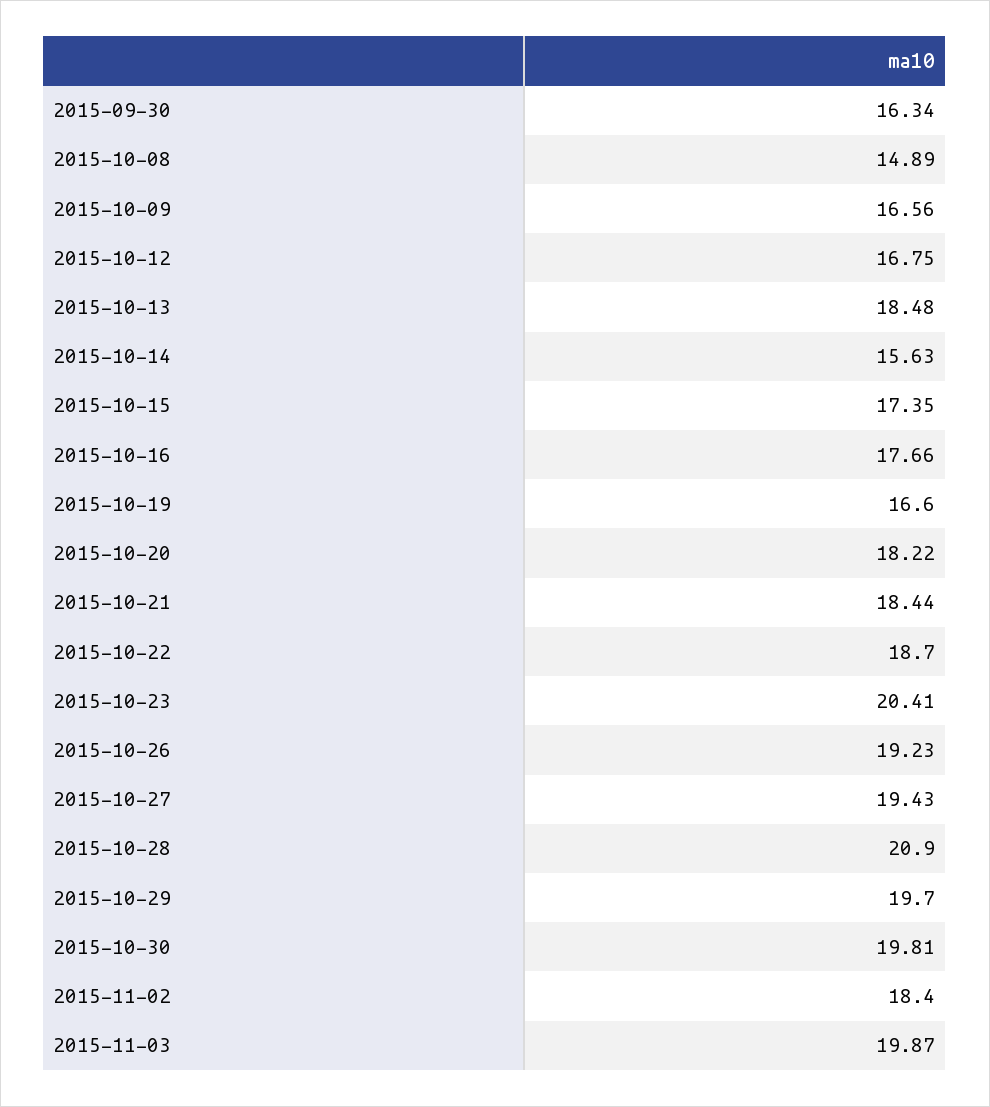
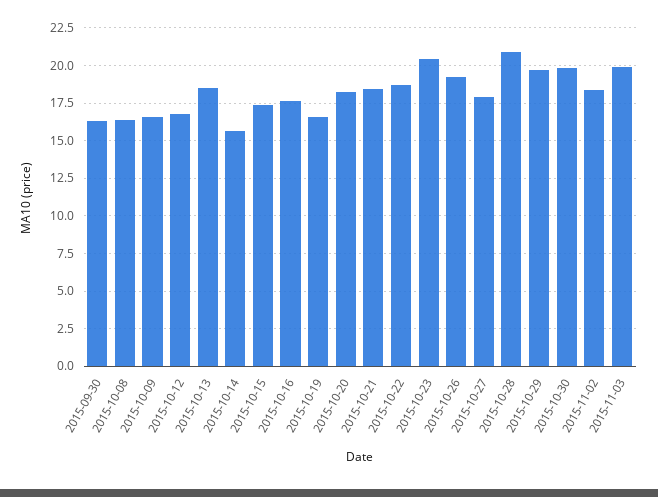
  {
    "2015-09-30": 16.34,
-   "2015-10-08": 14.89,
+   "2015-10-08": 16.5,
    "2015-10-09": 16.56,
    "2015-10-12": 16.75,
    "2015-10-13": 18.48,
    "2015-10-14": 15.63,
    "2015-10-15": 17.35,
    "2015-10-16": 17.66,
    "2015-10-19": 16.6,
    "2015-10-20": 18.22,
    "2015-10-21": 18.44,
    "2015-10-22": 18.7,
    "2015-10-23": 20.41,
    "2015-10-26": 19.23,
-   "2015-10-27": 19.43,
+   "2015-10-27": 18,
    "2015-10-28": 20.9,
    "2015-10-29": 19.7,
    "2015-10-30": 19.81,
    "2015-11-02": 18.4,
    "2015-11-03": 19.87
  }

